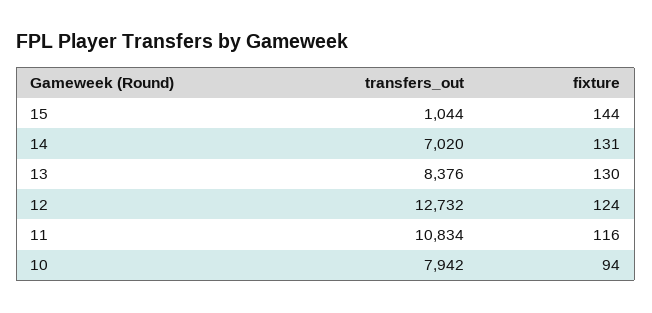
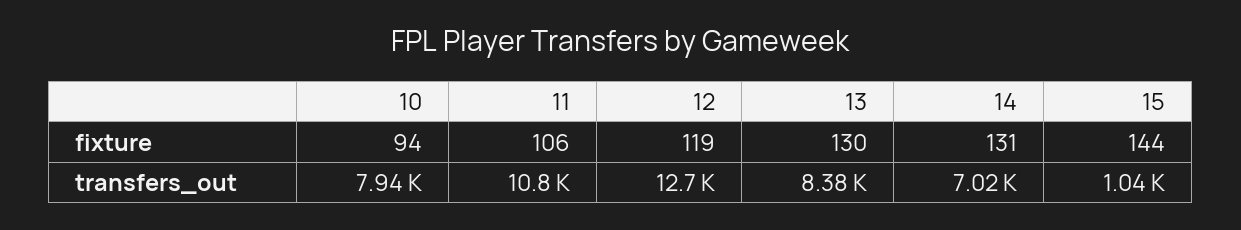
  {
    "transfers_out": {
      "15": 1044,
      "14": 7020,
      "13": 8376,
      "12": 12732,
      "11": 10834,
      "10": 7942
    },
    "fixture": {
      "15": 144,
      "14": 131,
      "13": 130,
-     "12": 124,
+     "12": 119,
-     "11": 116,
+     "11": 106,
      "10": 94
    }
  }

